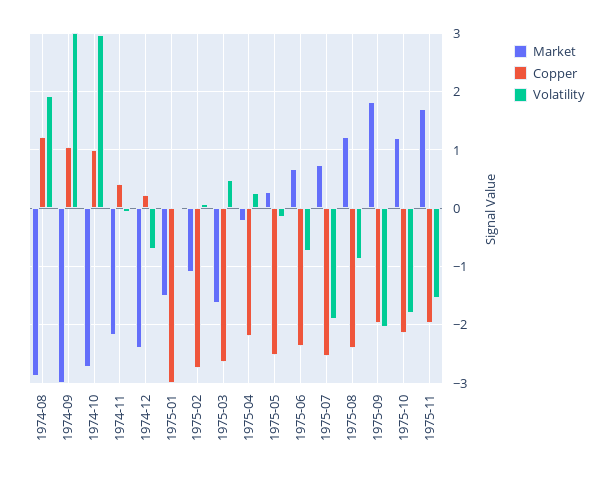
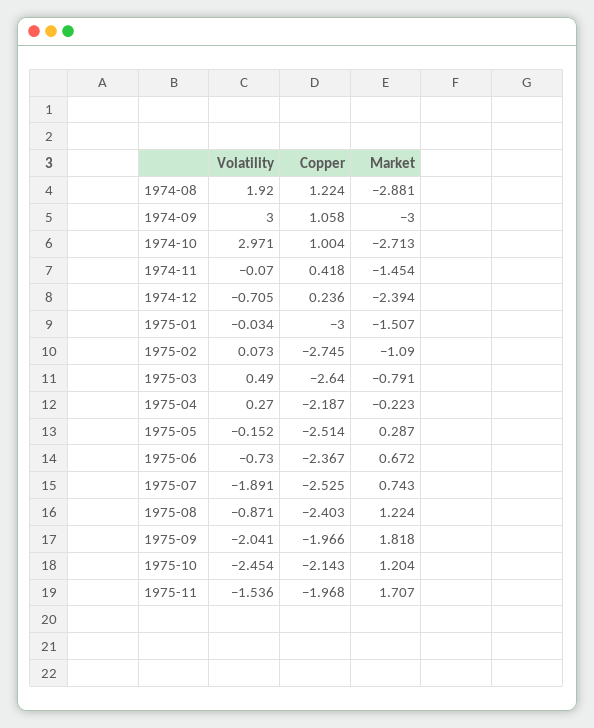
  {
    "Market": {
      "1974-08": -2.881,
      "1974-09": -3,
      "1974-10": -2.713,
-     "1974-11": -2.2,
+     "1974-11": -1.454,
      "1974-12": -2.394,
      "1975-01": -1.507,
      "1975-02": -1.09,
-     "1975-03": -1.6,
+     "1975-03": -0.791,
      "1975-04": -0.223,
      "1975-05": 0.287,
      "1975-06": 0.672,
      "1975-07": 0.743,
      "1975-08": 1.224,
      "1975-09": 1.818,
      "1975-10": 1.204,
      "1975-11": 1.707
    },
    "Copper": {
      "1974-08": 1.224,
      "1974-09": 1.058,
      "1974-10": 1.004,
      "1974-11": 0.418,
      "1974-12": 0.236,
      "1975-01": -3,
      "1975-02": -2.745,
      "1975-03": -2.64,
      "1975-04": -2.187,
      "1975-05": -2.514,
      "1975-06": -2.367,
      "1975-07": -2.525,
      "1975-08": -2.403,
      "1975-09": -1.966,
      "1975-10": -2.143,
      "1975-11": -1.968
    },
    "Volatility": {
      "1974-08": 1.92,
      "1974-09": 3,
      "1974-10": 2.971,
      "1974-11": -0.07,
      "1974-12": -0.705,
      "1975-01": -0.034,
      "1975-02": 0.073,
      "1975-03": 0.49,
      "1975-04": 0.27,
      "1975-05": -0.152,
      "1975-06": -0.73,
      "1975-07": -1.891,
      "1975-08": -0.871,
      "1975-09": -2.041,
-     "1975-10": -1.8,
+     "1975-10": -2.454,
      "1975-11": -1.536
    }
  }

